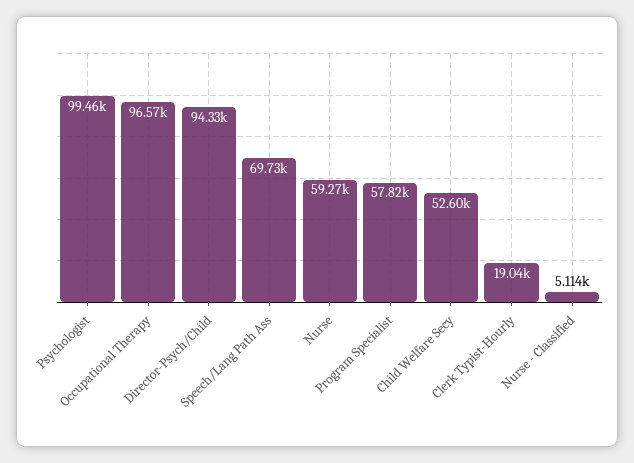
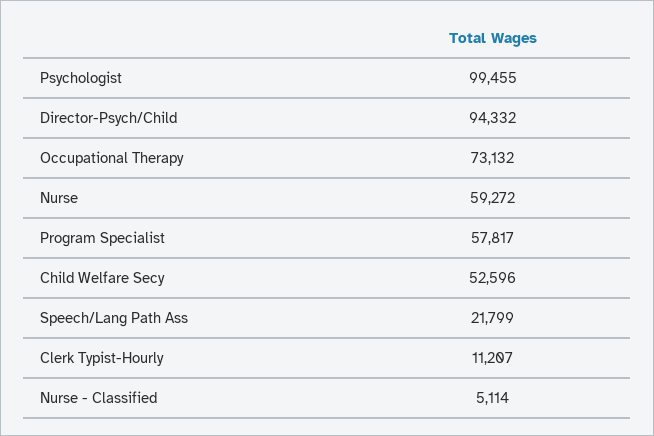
  {
    "Psychologist": 99455,
-   "Occupational Therapy": 96570,
+   "Occupational Therapy": 73132,
    "Director-Psych/Child": 94332,
-   "Speech/Lang Path Ass": 69730,
+   "Speech/Lang Path Ass": 21799,
    "Nurse": 59272,
    "Program Specialist": 57817,
    "Child Welfare Secy": 52596,
-   "Clerk Typist-Hourly": 19040,
+   "Clerk Typist-Hourly": 11207,
    "Nurse - Classified": 5114
  }

